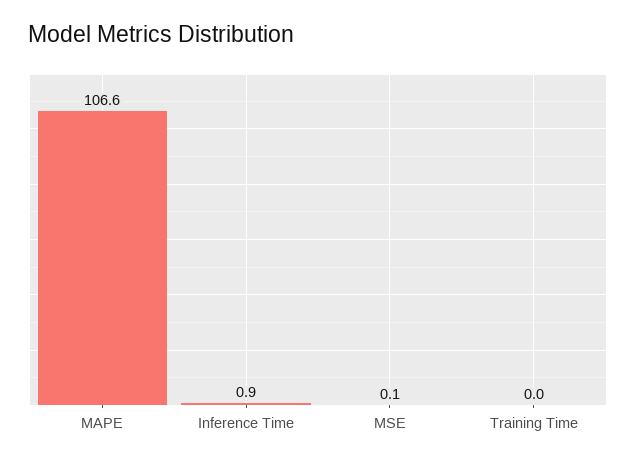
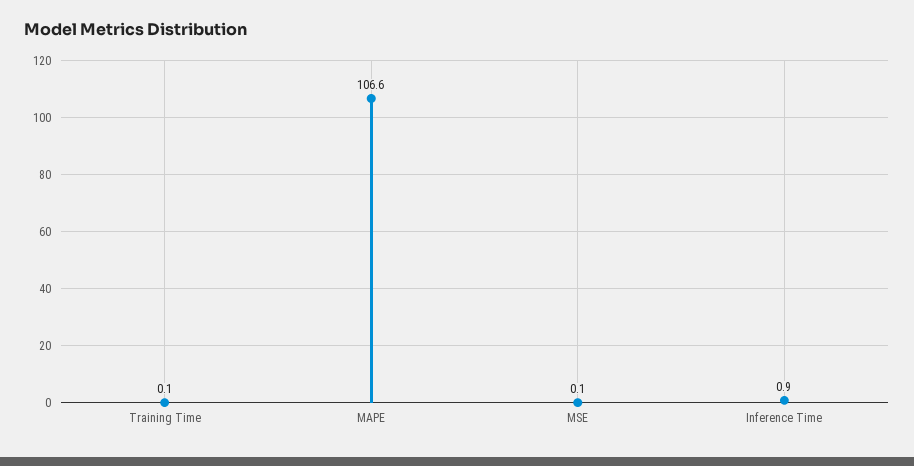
  {
    "MAPE": 106.6,
    "Inference Time": 0.9,
    "MSE": 0.1,
-   "Training Time": 0
+   "Training Time": 0.1
  }

